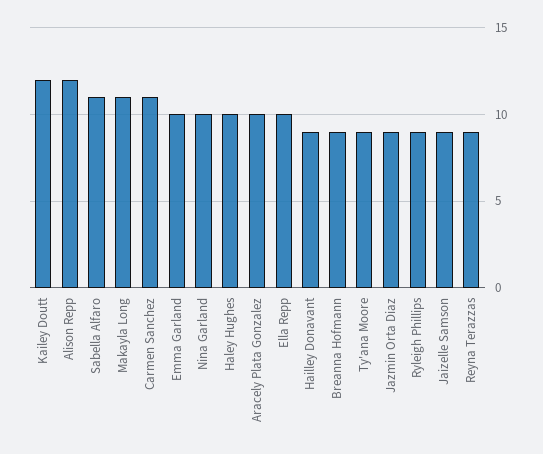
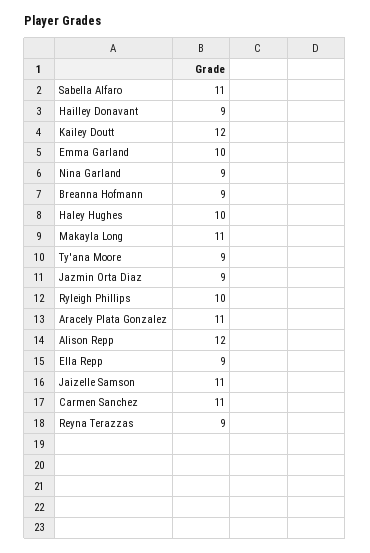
  {
    "Kailey Doutt": 12,
    "Alison Repp": 12,
    "Sabella Alfaro": 11,
    "Makayla Long": 11,
    "Carmen Sanchez": 11,
    "Emma Garland": 10,
-   "Nina Garland": 10,
+   "Nina Garland": 9,
    "Haley Hughes": 10,
-   "Aracely Plata Gonzalez": 10,
+   "Aracely Plata Gonzalez": 11,
-   "Ella Repp": 10,
+   "Ella Repp": 9,
    "Hailley Donavant": 9,
    "Breanna Hofmann": 9,
    "Ty'ana Moore": 9,
    "Jazmin Orta Diaz": 9,
-   "Ryleigh Phillips": 9,
+   "Ryleigh Phillips": 10,
-   "Jaizelle Samson": 9,
+   "Jaizelle Samson": 11,
    "Reyna Terazzas": 9
  }

